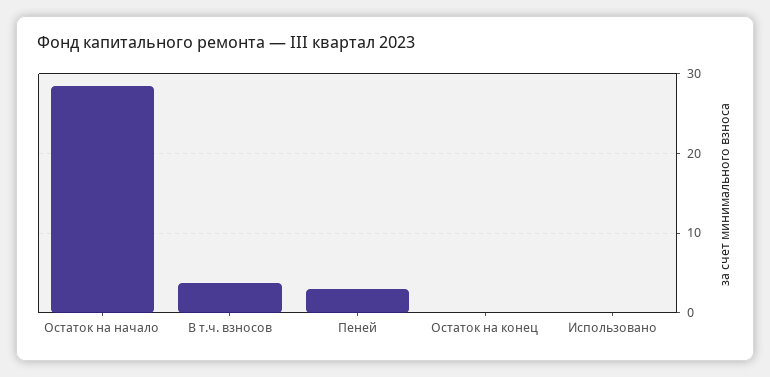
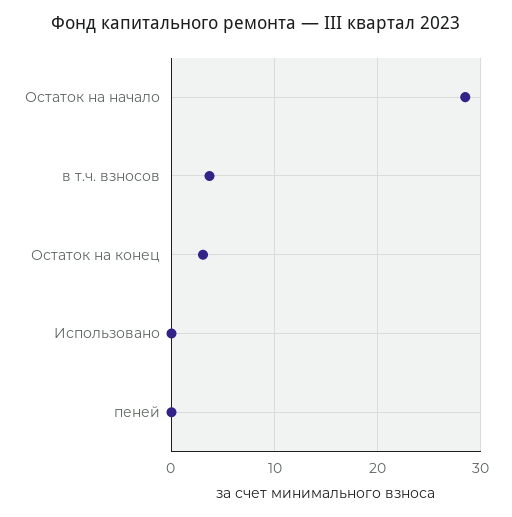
  {
    "Остаток на начало": 28,
    "В т.ч. взносов": 4,
-   "Пеней": 3,
+   "Пеней": 0,
-   "Остаток на конец": 0,
+   "Остаток на конец": 3,
    "Использовано": 0
  }

